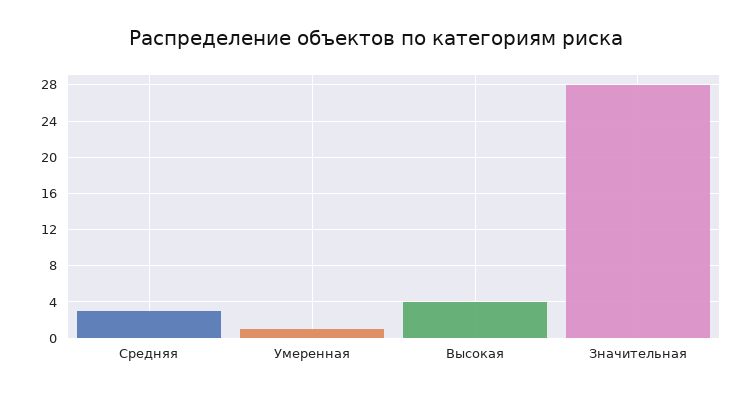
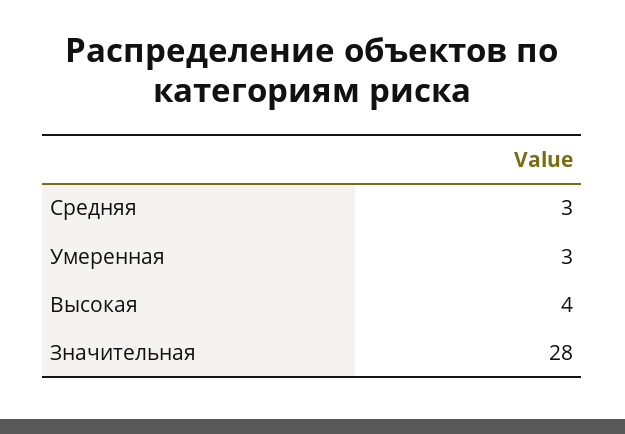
  {
    "Средняя": 3,
-   "Умеренная": 1,
+   "Умеренная": 3,
    "Высокая": 4,
    "Значительная": 28
  }

